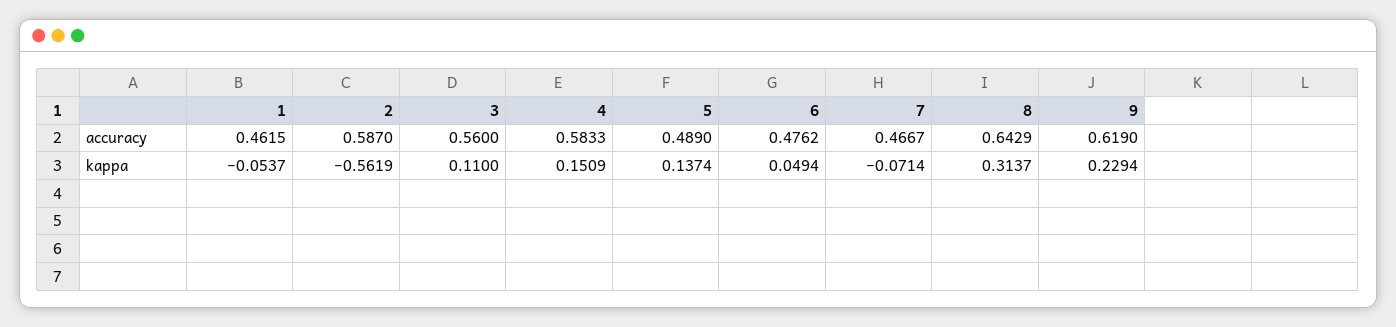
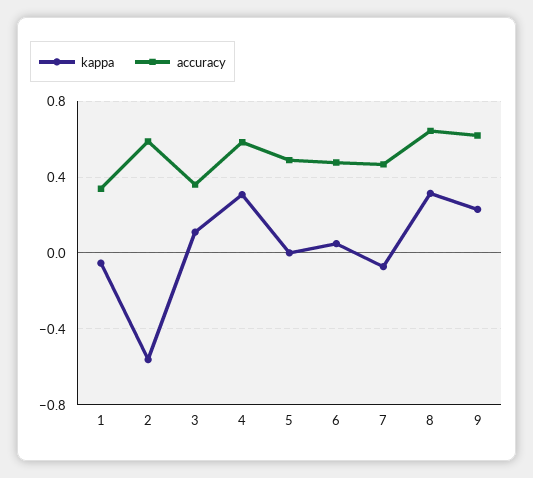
  {
    "accuracy": {
-     "1": 0.4615,
+     "1": 0.35,
      "2": 0.587,
-     "3": 0.56,
+     "3": 0.35,
      "4": 0.5833,
      "5": 0.489,
      "6": 0.4762,
      "7": 0.4667,
      "8": 0.6429,
      "9": 0.619
    },
    "kappa": {
      "1": -0.0537,
      "2": -0.5619,
      "3": 0.11,
-     "4": 0.1509,
+     "4": 0.3,
-     "5": 0.1374,
+     "5": 0,
      "6": 0.0494,
      "7": -0.0714,
      "8": 0.3137,
      "9": 0.2294
    }
  }

